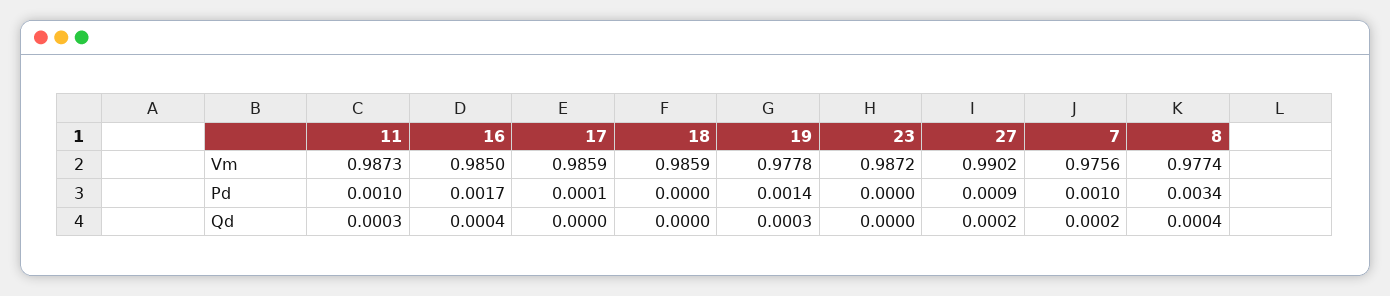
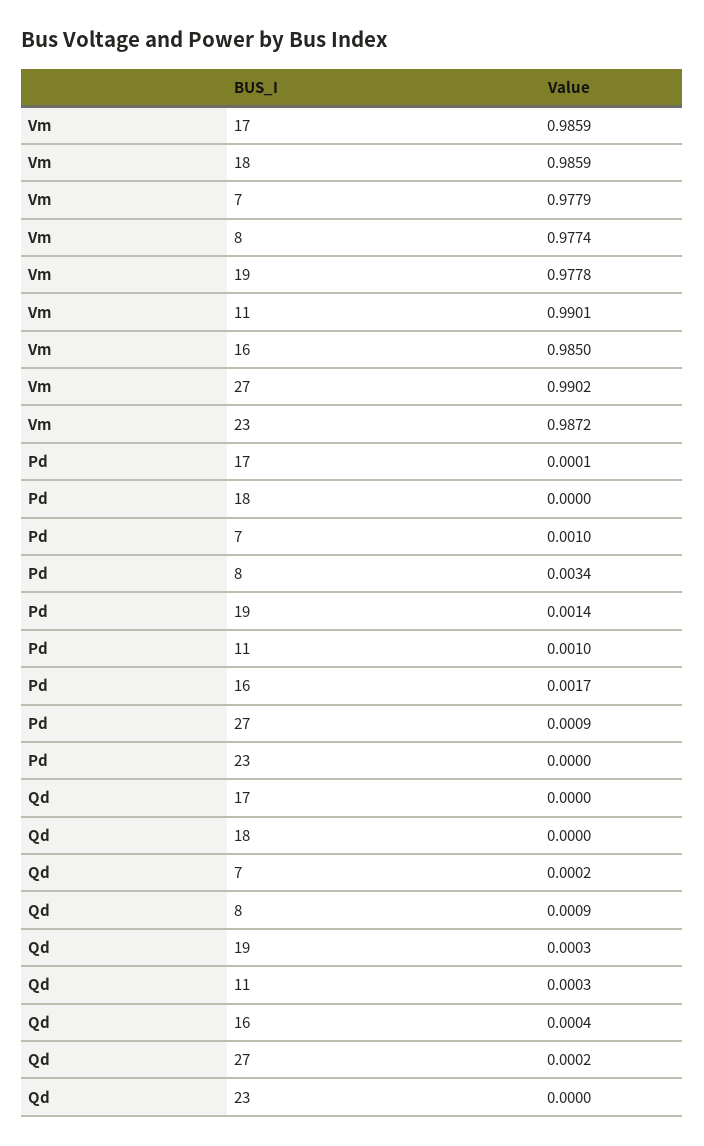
  {
    "11": {
-     "Vm": 0.9873,
+     "Vm": 0.9901,
      "Pd": 0.001,
      "Qd": 0.0003
    },
    "16": {
      "Vm": 0.985,
      "Pd": 0.0017,
      "Qd": 0.0004
    },
    "17": {
      "Vm": 0.9859,
      "Pd": 0.0001,
      "Qd": 0
    },
    "18": {
      "Vm": 0.9859,
      "Pd": 0,
      "Qd": 0
    },
    "19": {
      "Vm": 0.9778,
      "Pd": 0.0014,
      "Qd": 0.0003
    },
    "23": {
      "Vm": 0.9872,
      "Pd": 0,
      "Qd": 0
    },
    "27": {
      "Vm": 0.9902,
      "Pd": 0.0009,
      "Qd": 0.0002
    },
    "7": {
-     "Vm": 0.9756,
+     "Vm": 0.9779,
      "Pd": 0.001,
      "Qd": 0.0002
    },
    "8": {
      "Vm": 0.9774,
      "Pd": 0.0034,
-     "Qd": 0.0004
+     "Qd": 0.0009
    }
  }

